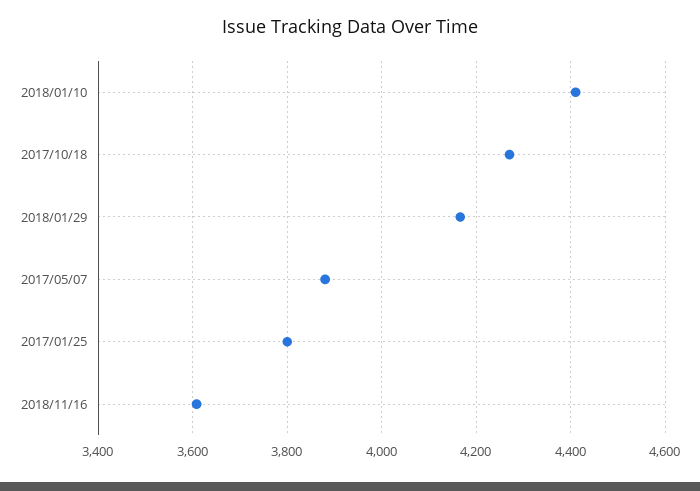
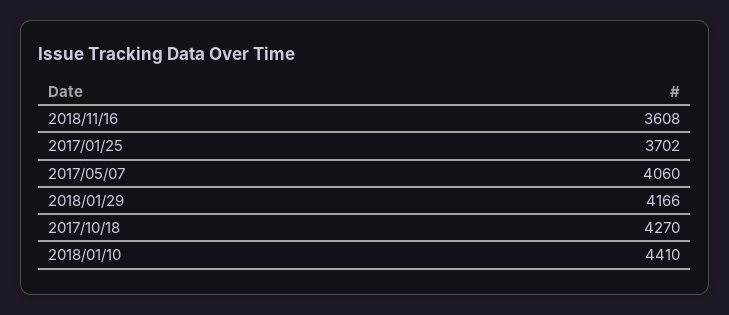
  {
    "2018/01/10": 4410,
    "2017/10/18": 4270,
    "2018/01/29": 4166,
-   "2017/05/07": 3880,
+   "2017/05/07": 4060,
-   "2017/01/25": 3800,
+   "2017/01/25": 3702,
    "2018/11/16": 3608
  }

